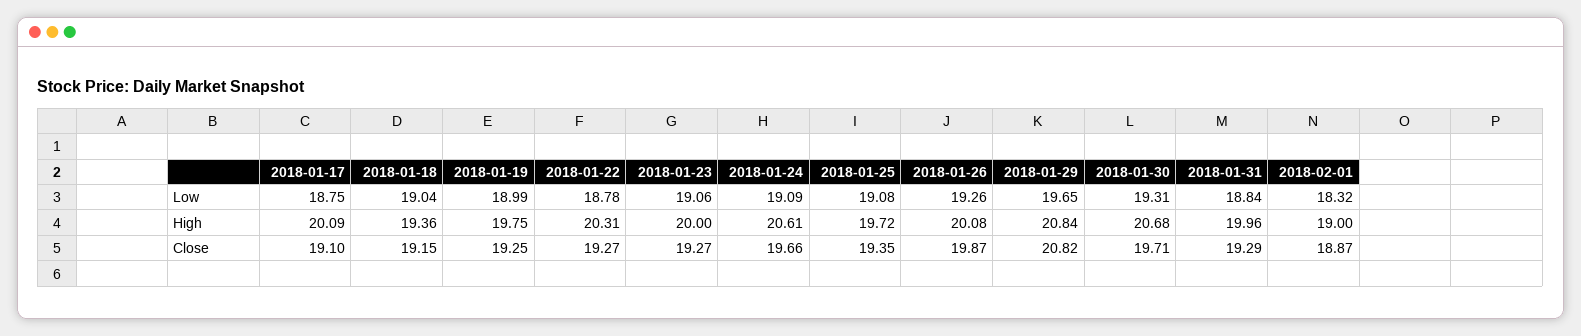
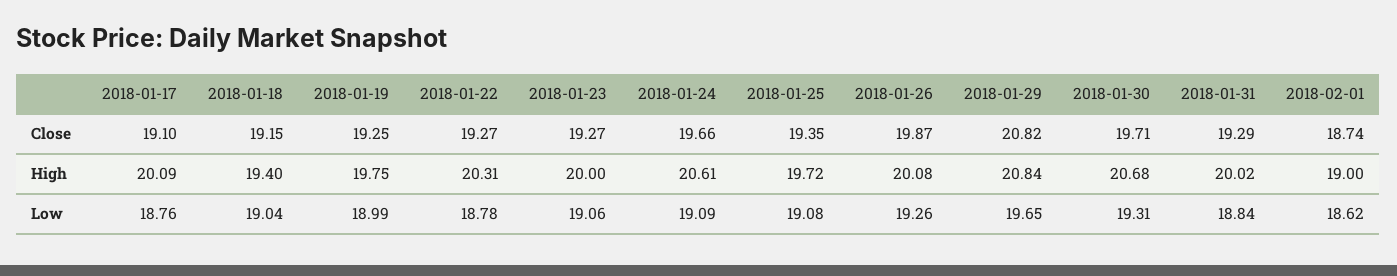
  {
    "2018-01-17": {
-     "Low": 18.75,
+     "Low": 18.76,
      "High": 20.09,
      "Close": 19.1
    },
    "2018-01-18": {
      "Low": 19.04,
-     "High": 19.36,
+     "High": 19.4,
      "Close": 19.15
    },
    "2018-01-19": {
      "Low": 18.99,
      "High": 19.75,
      "Close": 19.25
    },
    "2018-01-22": {
      "Low": 18.78,
      "High": 20.31,
      "Close": 19.27
    },
    "2018-01-23": {
      "Low": 19.06,
      "High": 20,
      "Close": 19.27
    },
    "2018-01-24": {
      "Low": 19.09,
      "High": 20.61,
      "Close": 19.66
    },
    "2018-01-25": {
      "Low": 19.08,
      "High": 19.72,
      "Close": 19.35
    },
    "2018-01-26": {
      "Low": 19.26,
      "High": 20.08,
      "Close": 19.87
    },
    "2018-01-29": {
      "Low": 19.65,
      "High": 20.84,
      "Close": 20.82
    },
    "2018-01-30": {
      "Low": 19.31,
      "High": 20.68,
      "Close": 19.71
    },
    "2018-01-31": {
      "Low": 18.84,
-     "High": 19.96,
+     "High": 20.02,
      "Close": 19.29
    },
    "2018-02-01": {
-     "Low": 18.32,
+     "Low": 18.62,
      "High": 19,
-     "Close": 18.87
+     "Close": 18.74
    }
  }

